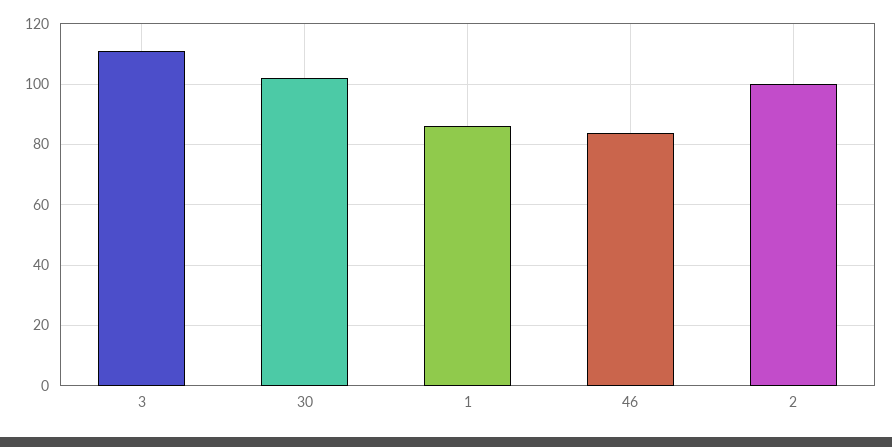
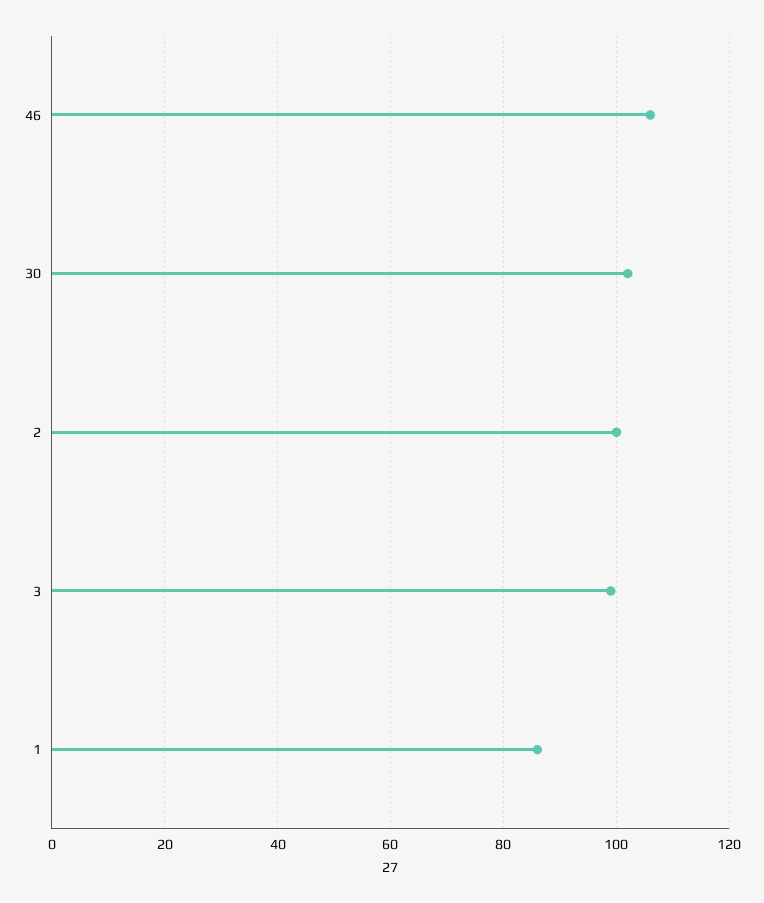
  {
-   "3": 110,
+   "3": 100,
    "30": 100,
    "1": 85,
-   "46": 85,
+   "46": 105,
    "2": 100
  }

